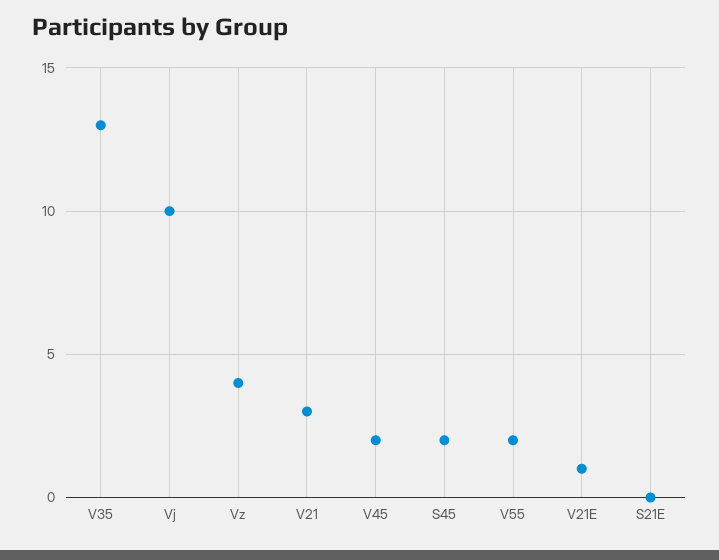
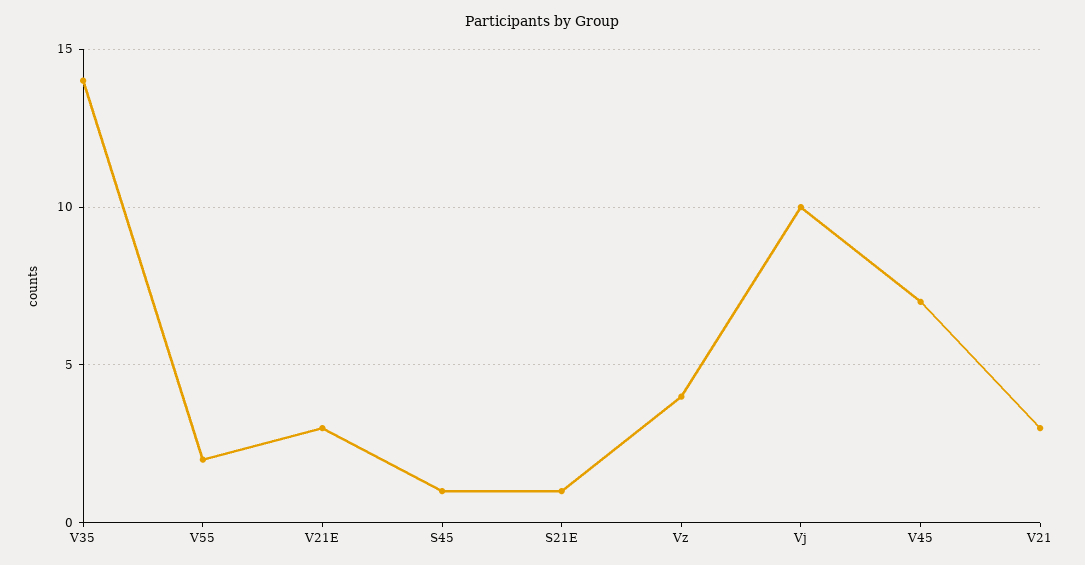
  {
-   "V35": 13,
+   "V35": 14,
    "Vj": 10,
    "Vz": 4,
    "V21": 3,
-   "V45": 2,
+   "V45": 7,
-   "S45": 2,
+   "S45": 1,
    "V55": 2,
-   "V21E": 1,
+   "V21E": 3,
-   "S21E": 0
+   "S21E": 1
  }

